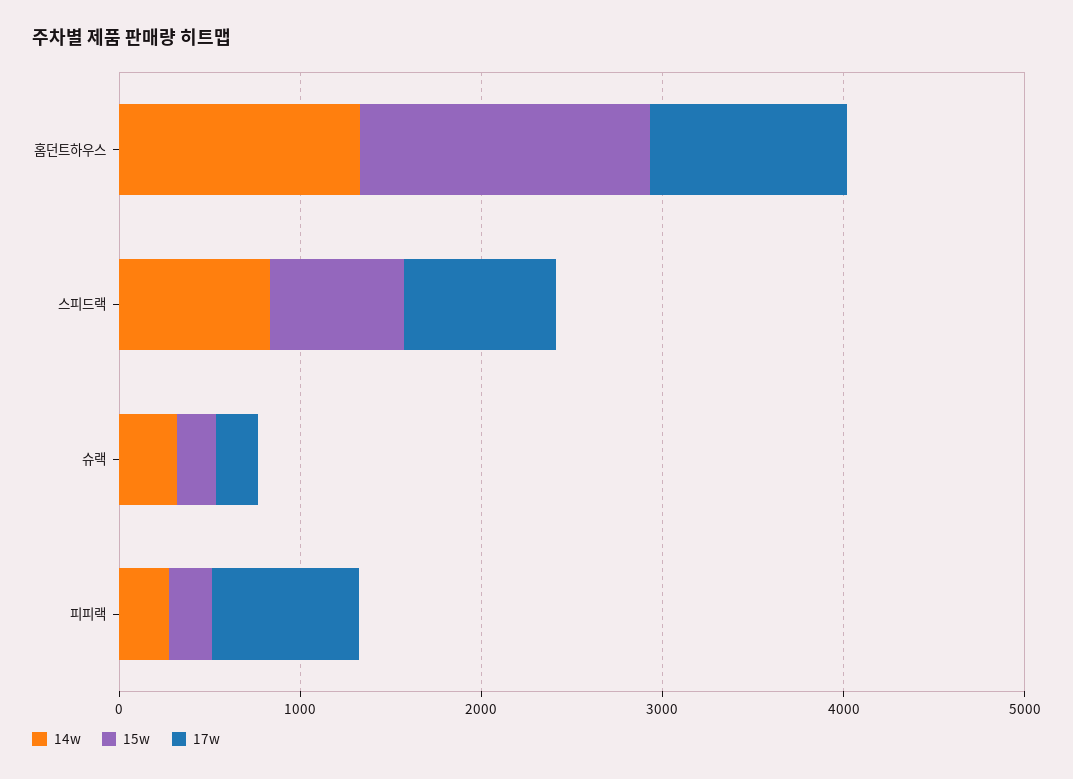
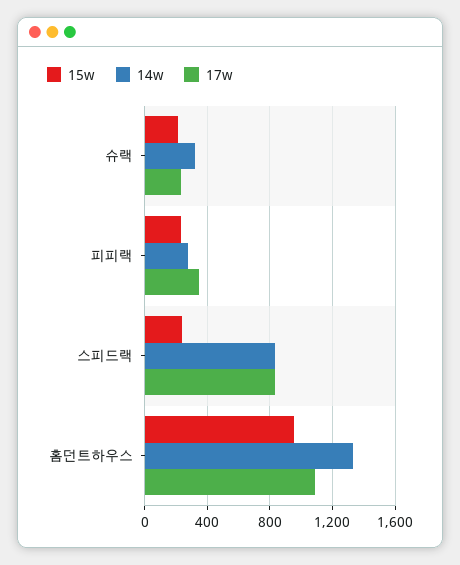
  {
    "14w": {
      "홈던트하우스": 1350,
      "스피드랙": 850,
      "슈랙": 300,
      "피피랙": 300
    },
    "15w": {
-     "홈던트하우스": 1600,
+     "홈던트하우스": 950,
-     "스피드랙": 800,
+     "스피드랙": 250,
      "슈랙": 200,
      "피피랙": 250
    },
    "17w": {
      "홈던트하우스": 1100,
      "스피드랙": 850,
      "슈랙": 250,
-     "피피랙": 800
+     "피피랙": 350
    }
  }

